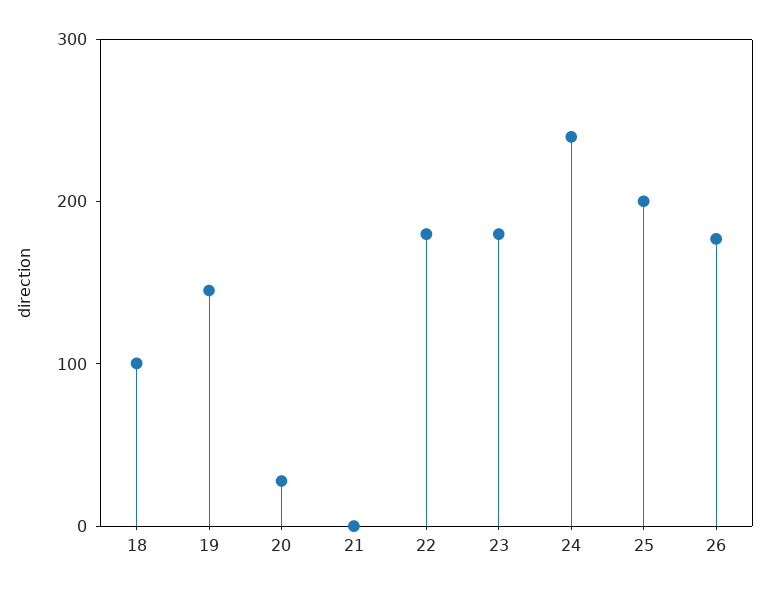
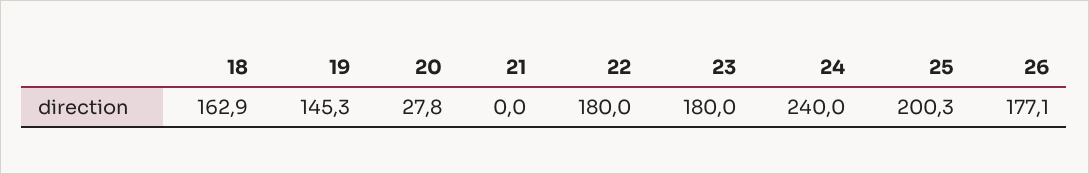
  {
-   "18": 100,
+   "18": 162.9,
    "19": 145.3,
    "20": 27.8,
    "21": 0,
    "22": 180,
    "23": 180,
    "24": 240,
    "25": 200.3,
    "26": 177.1
  }

